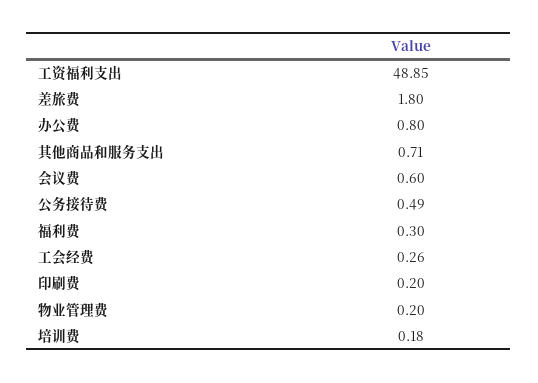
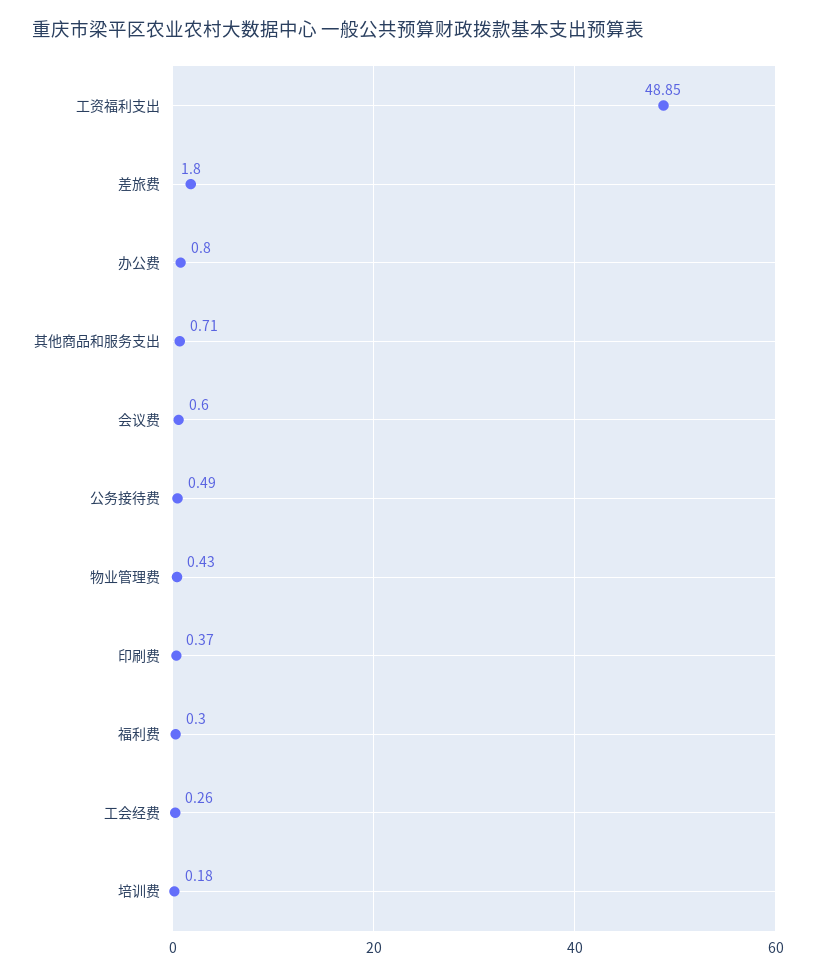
  {
    "工资福利支出": 48.85,
    "差旅费": 1.8,
    "办公费": 0.8,
    "其他商品和服务支出": 0.71,
    "会议费": 0.6,
    "公务接待费": 0.49,
    "福利费": 0.3,
    "工会经费": 0.26,
-   "印刷费": 0.2,
+   "印刷费": 0.37,
-   "物业管理费": 0.2,
+   "物业管理费": 0.43,
    "培训费": 0.18
  }

